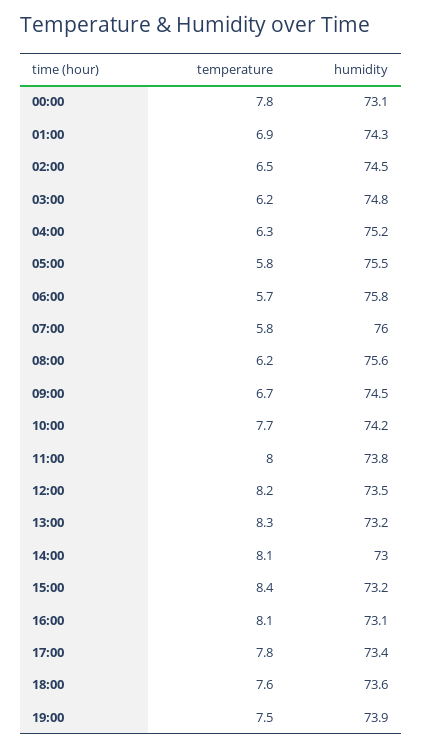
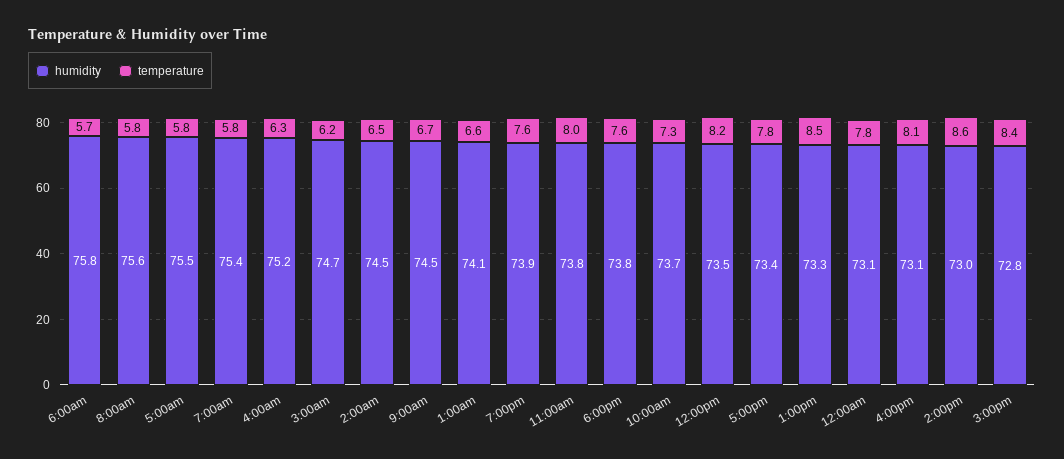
  {
    "temperature": {
      "00:00": 7.8,
-     "01:00": 6.9,
+     "01:00": 6.6,
      "02:00": 6.5,
      "03:00": 6.2,
      "04:00": 6.3,
      "05:00": 5.8,
      "06:00": 5.7,
      "07:00": 5.8,
-     "08:00": 6.2,
+     "08:00": 5.8,
      "09:00": 6.7,
-     "10:00": 7.7,
+     "10:00": 7.3,
      "11:00": 8,
      "12:00": 8.2,
-     "13:00": 8.3,
+     "13:00": 8.5,
-     "14:00": 8.1,
+     "14:00": 8.6,
      "15:00": 8.4,
      "16:00": 8.1,
      "17:00": 7.8,
      "18:00": 7.6,
-     "19:00": 7.5
+     "19:00": 7.6
    },
    "humidity": {
      "00:00": 73.1,
-     "01:00": 74.3,
+     "01:00": 74.1,
      "02:00": 74.5,
-     "03:00": 74.8,
+     "03:00": 74.7,
      "04:00": 75.2,
      "05:00": 75.5,
      "06:00": 75.8,
-     "07:00": 76,
+     "07:00": 75.4,
      "08:00": 75.6,
      "09:00": 74.5,
-     "10:00": 74.2,
+     "10:00": 73.7,
      "11:00": 73.8,
      "12:00": 73.5,
-     "13:00": 73.2,
+     "13:00": 73.3,
      "14:00": 73,
-     "15:00": 73.2,
+     "15:00": 72.8,
      "16:00": 73.1,
      "17:00": 73.4,
-     "18:00": 73.6,
+     "18:00": 73.8,
      "19:00": 73.9
    }
  }

